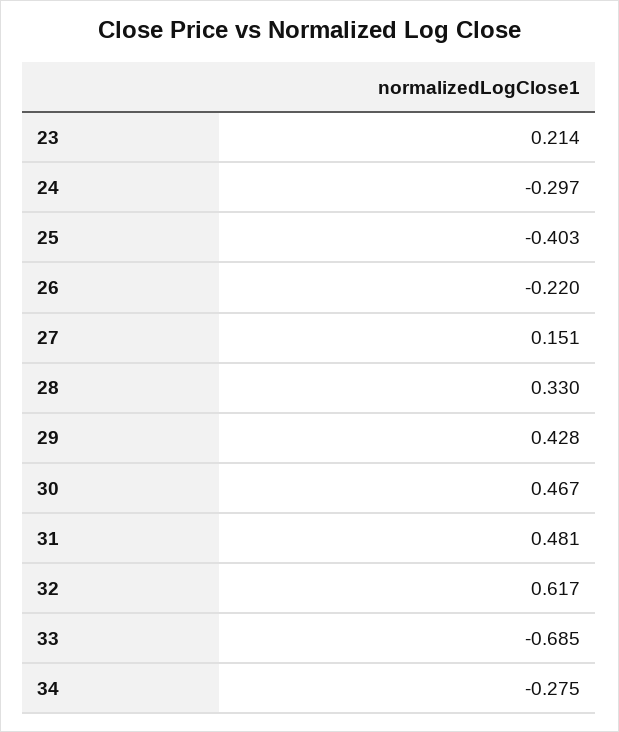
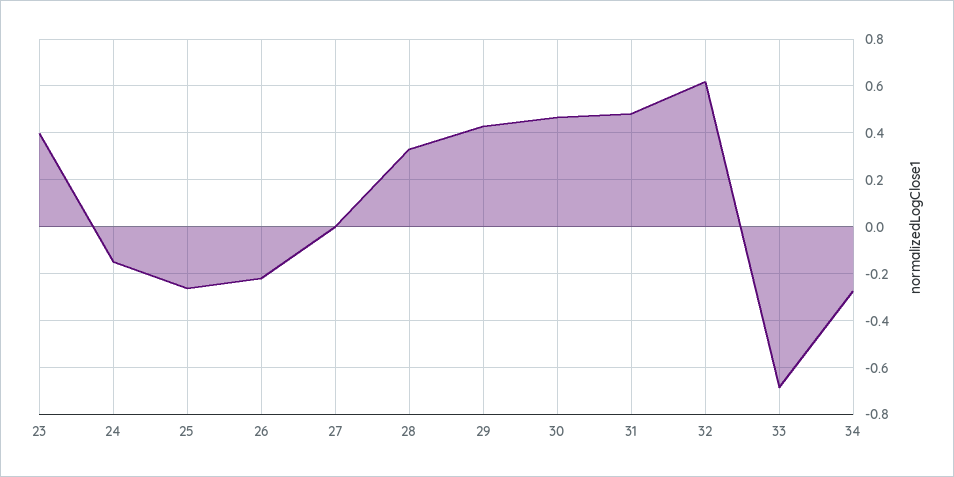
  {
-   "23": 0.214,
+   "23": 0.4,
-   "24": -0.297,
+   "24": -0.15,
-   "25": -0.403,
+   "25": -0.25,
    "26": -0.22,
-   "27": 0.151,
+   "27": 0,
    "28": 0.33,
    "29": 0.428,
    "30": 0.467,
    "31": 0.481,
    "32": 0.617,
    "33": -0.685,
    "34": -0.275
  }

